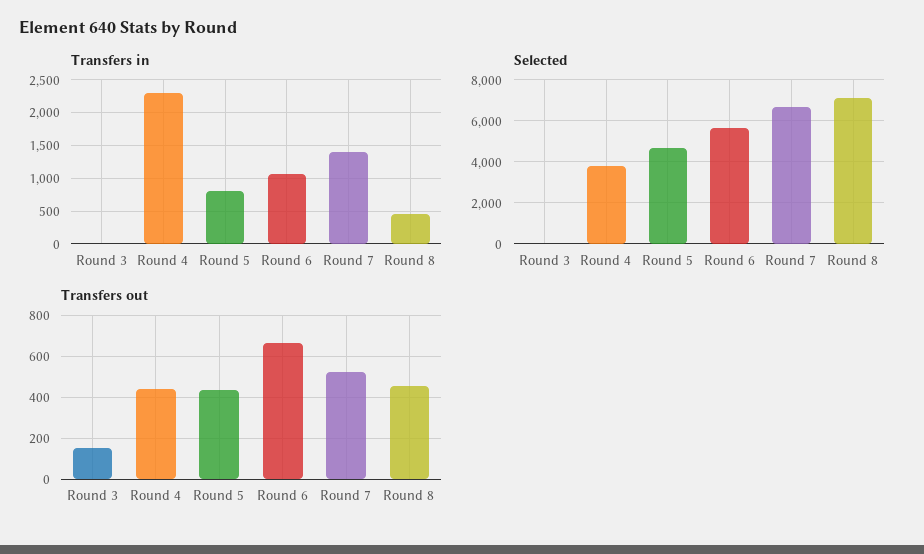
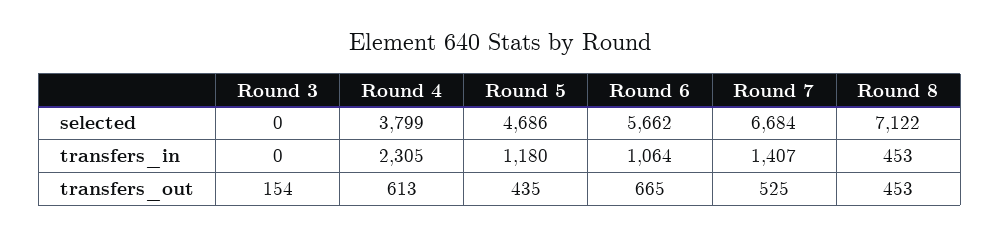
  {
    "Transfers in": {
      "Round 3": 0,
      "Round 4": 2305,
-     "Round 5": 800,
+     "Round 5": 1180,
      "Round 6": 1064,
      "Round 7": 1407,
      "Round 8": 453
    },
    "Selected": {
      "Round 3": 0,
      "Round 4": 3799,
      "Round 5": 4686,
      "Round 6": 5662,
      "Round 7": 6684,
      "Round 8": 7122
    },
    "Transfers out": {
      "Round 3": 154,
-     "Round 4": 450,
+     "Round 4": 613,
      "Round 5": 435,
      "Round 6": 665,
      "Round 7": 525,
      "Round 8": 453
    }
  }

